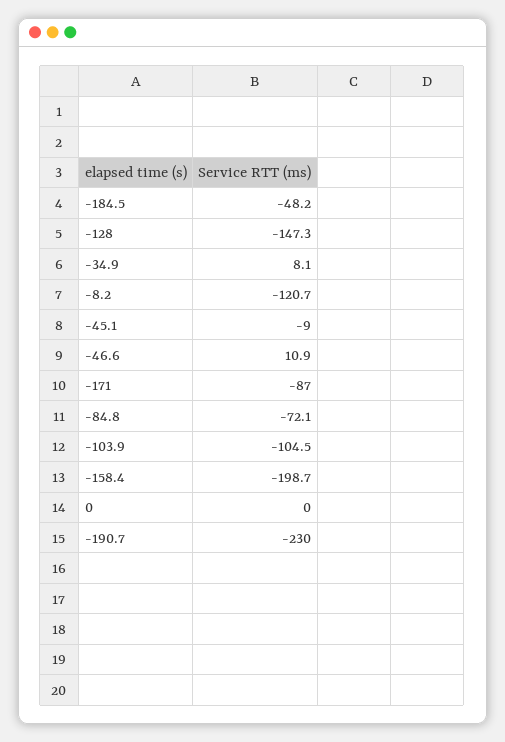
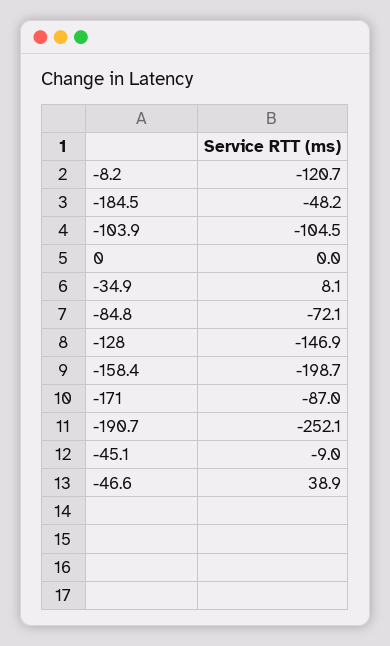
  {
    "-184.5": -48.2,
-   "-128": -147.3,
+   "-128": -146.9,
    "-34.9": 8.1,
    "-8.2": -120.7,
    "-45.1": -9,
-   "-46.6": 10.9,
+   "-46.6": 38.9,
    "-171": -87,
    "-84.8": -72.1,
    "-103.9": -104.5,
    "-158.4": -198.7,
    "0": 0,
-   "-190.7": -230
+   "-190.7": -252.1
  }

